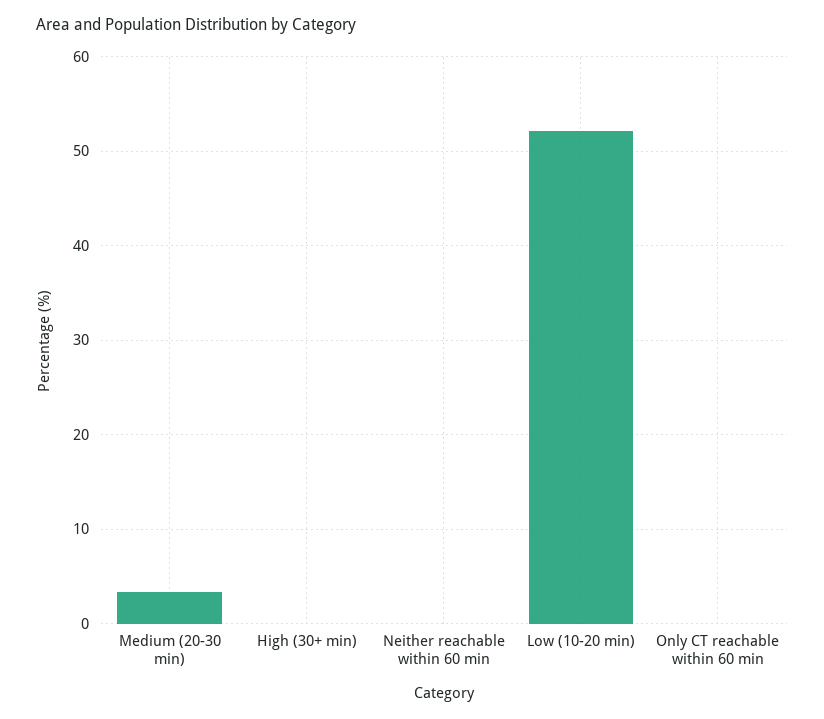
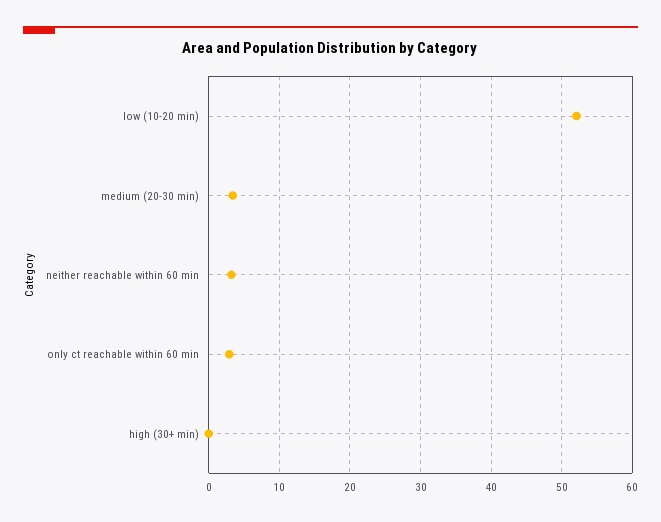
  {
    "Medium (20-30 min)": 3,
    "High (30+ min)": 0,
-   "Neither reachable within 60 min": 0,
+   "Neither reachable within 60 min": 3,
    "Low (10-20 min)": 52,
-   "Only CT reachable within 60 min": 0
+   "Only CT reachable within 60 min": 3
  }

